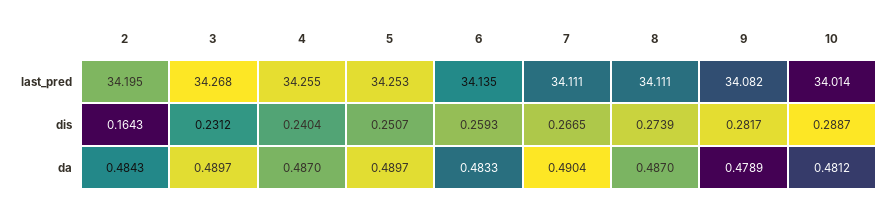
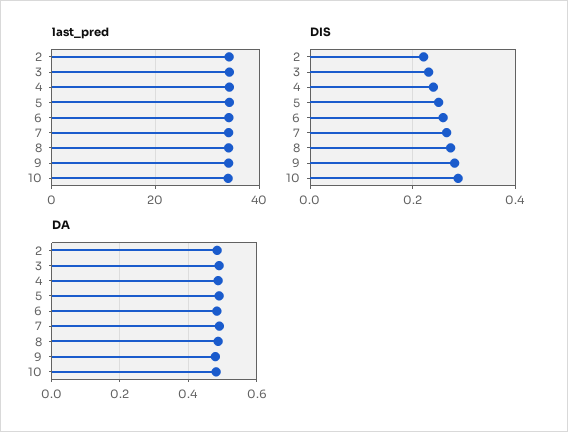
  {
    "last_pred": {
      "2": 34.195,
      "3": 34.268,
      "4": 34.255,
      "5": 34.253,
      "6": 34.135,
      "7": 34.111,
      "8": 34.111,
      "9": 34.082,
      "10": 34.014
    },
    "dis": {
-     "2": 0.1643,
+     "2": 0.22,
      "3": 0.2312,
      "4": 0.2404,
      "5": 0.2507,
      "6": 0.2593,
      "7": 0.2665,
      "8": 0.2739,
      "9": 0.2817,
      "10": 0.2887
    },
    "da": {
      "2": 0.4843,
      "3": 0.4897,
      "4": 0.487,
      "5": 0.4897,
      "6": 0.4833,
      "7": 0.4904,
      "8": 0.487,
      "9": 0.4789,
      "10": 0.4812
    }
  }

